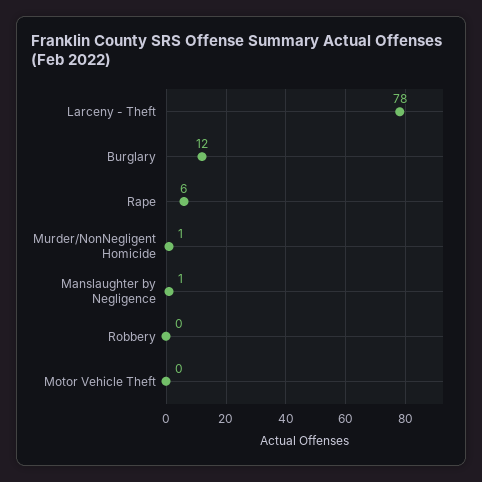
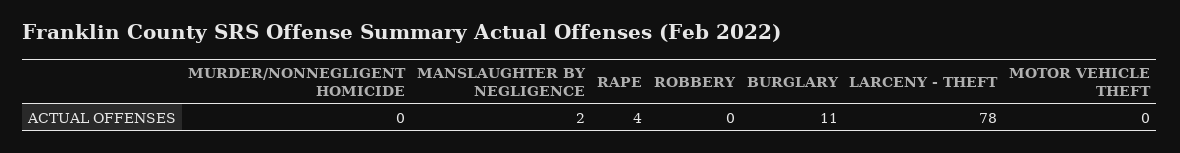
  {
    "Larceny - Theft": 78,
-   "Burglary": 12,
+   "Burglary": 11,
-   "Rape": 6,
+   "Rape": 4,
-   "Murder/NonNegligent Homicide": 1,
+   "Murder/NonNegligent Homicide": 0,
-   "Manslaughter by Negligence": 1,
+   "Manslaughter by Negligence": 2,
    "Robbery": 0,
    "Motor Vehicle Theft": 0
  }

